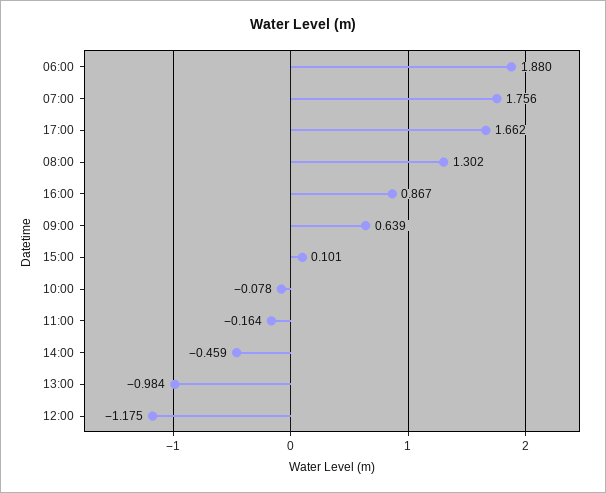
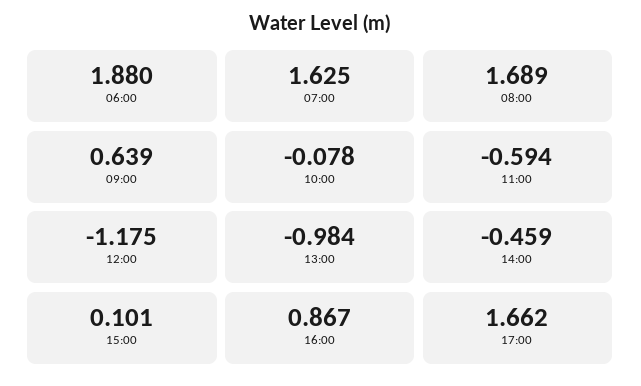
  {
    "06:00": 1.88,
-   "07:00": 1.756,
+   "07:00": 1.625,
    "17:00": 1.662,
-   "08:00": 1.302,
+   "08:00": 1.689,
    "16:00": 0.867,
    "09:00": 0.639,
    "15:00": 0.101,
    "10:00": -0.078,
-   "11:00": -0.164,
+   "11:00": -0.594,
    "14:00": -0.459,
    "13:00": -0.984,
    "12:00": -1.175
  }

